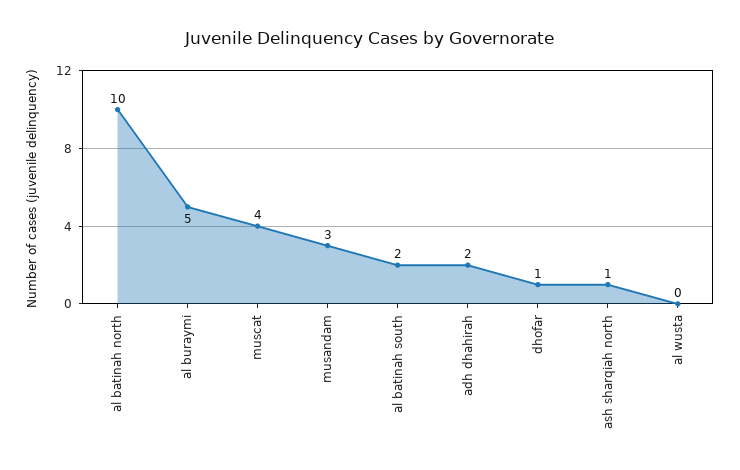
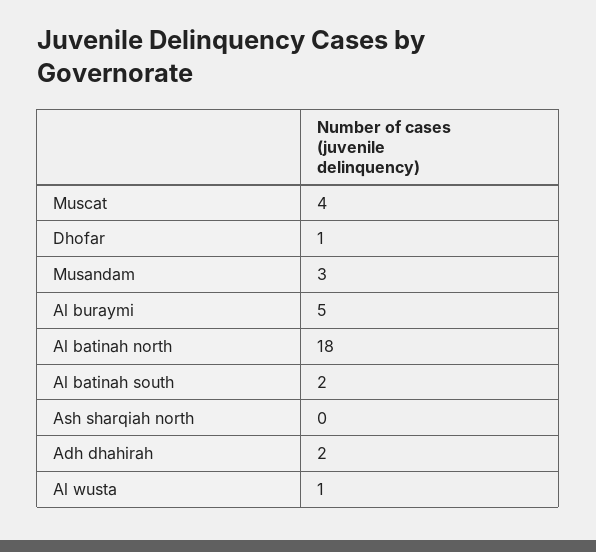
  {
-   "al batinah north": 10,
+   "al batinah north": 18,
    "al buraymi": 5,
    "muscat": 4,
    "musandam": 3,
    "al batinah south": 2,
    "adh dhahirah": 2,
    "dhofar": 1,
-   "ash sharqiah north": 1,
+   "ash sharqiah north": 0,
-   "al wusta": 0
+   "al wusta": 1
  }

